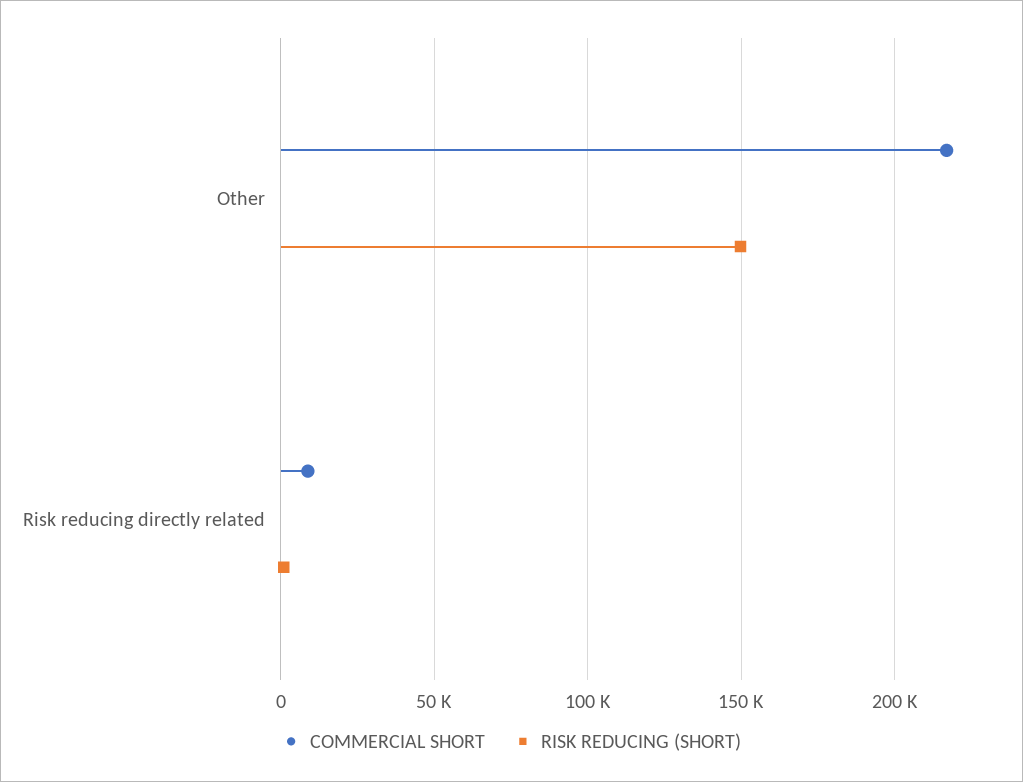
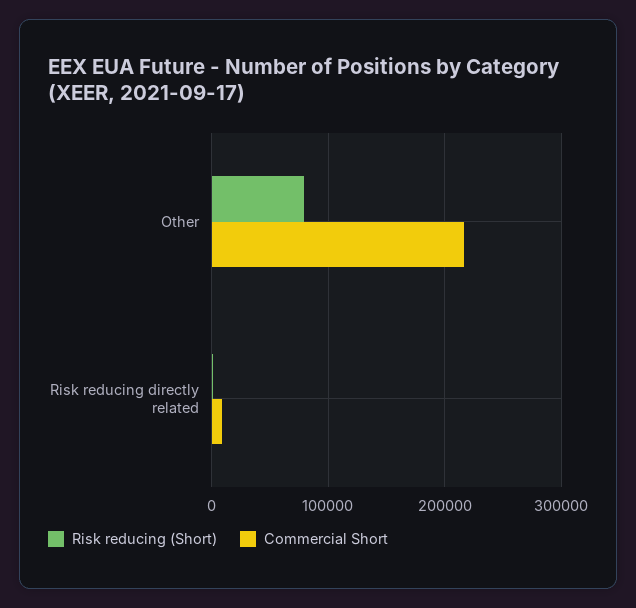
  {
    "COMMERCIAL SHORT": {
      "Other": 215000,
      "Risk reducing directly related": 10000
    },
    "RISK REDUCING (SHORT)": {
-     "Other": 150000,
+     "Other": 80000,
      "Risk reducing directly related": 0
    }
  }

